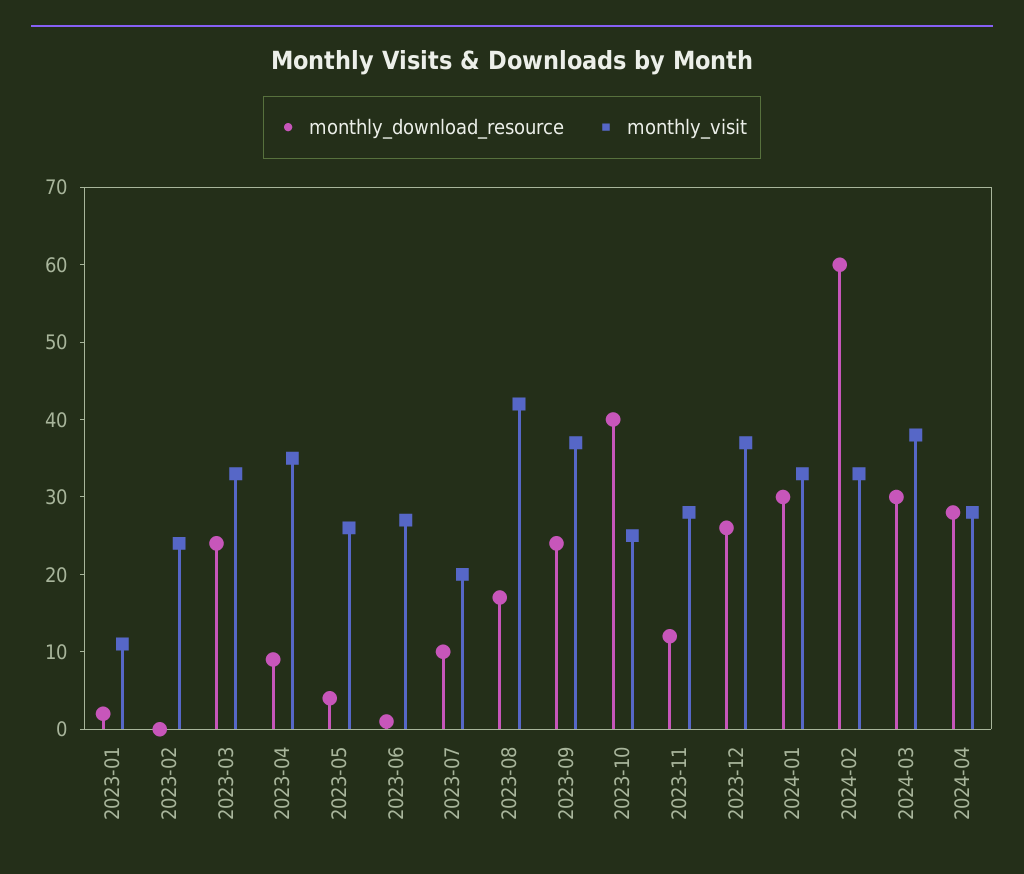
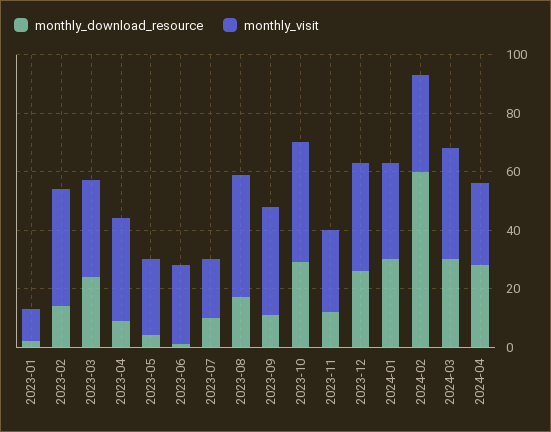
  {
    "monthly_download_resource": {
      "2023-01": 0,
-     "2023-02": 0,
+     "2023-02": 15,
      "2023-03": 25,
      "2023-04": 10,
      "2023-05": 5,
      "2023-06": 0,
      "2023-07": 10,
      "2023-08": 15,
-     "2023-09": 25,
+     "2023-09": 10,
-     "2023-10": 40,
+     "2023-10": 30,
      "2023-11": 10,
      "2023-12": 25,
      "2024-01": 30,
      "2024-02": 60,
      "2024-03": 30,
      "2024-04": 30
    },
    "monthly_visit": {
      "2023-01": 10,
-     "2023-02": 25,
+     "2023-02": 40,
      "2023-03": 35,
      "2023-04": 35,
      "2023-05": 25,
      "2023-06": 25,
      "2023-07": 20,
      "2023-08": 40,
      "2023-09": 35,
-     "2023-10": 25,
+     "2023-10": 40,
      "2023-11": 30,
      "2023-12": 35,
      "2024-01": 35,
      "2024-02": 35,
      "2024-03": 40,
      "2024-04": 30
    }
  }

